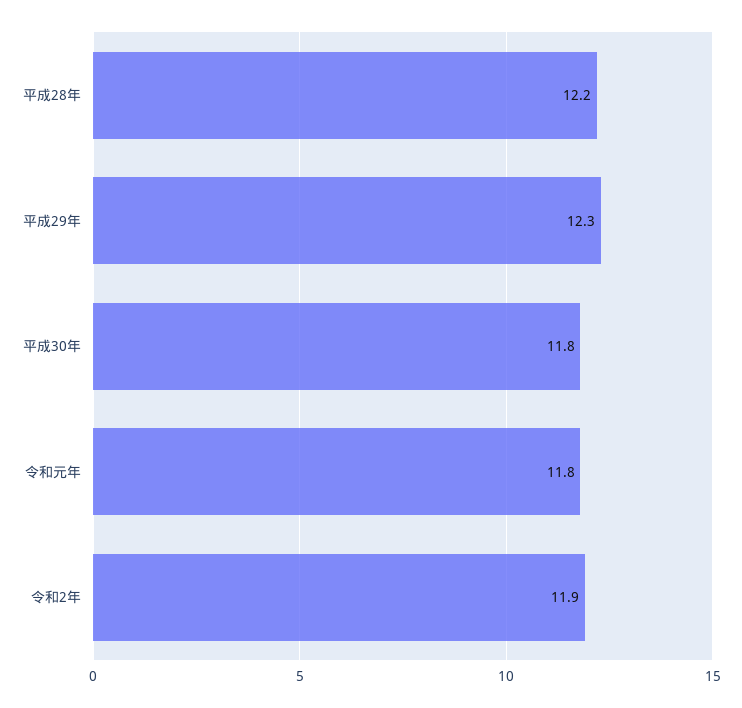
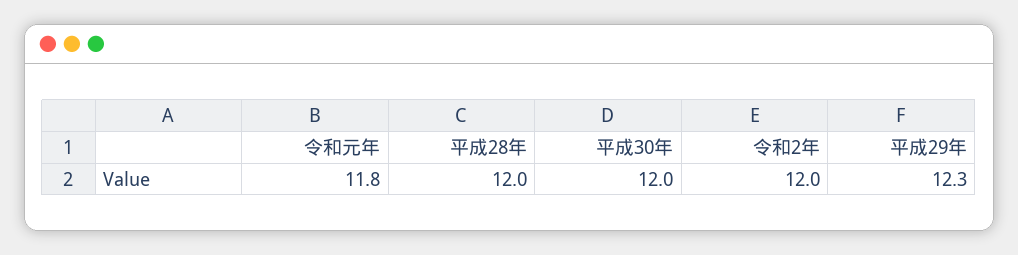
  {
-   "平成28年": 12.2,
+   "平成28年": 12,
    "平成29年": 12.3,
-   "平成30年": 11.8,
+   "平成30年": 12,
    "令和元年": 11.8,
-   "令和2年": 11.9
+   "令和2年": 12
  }

